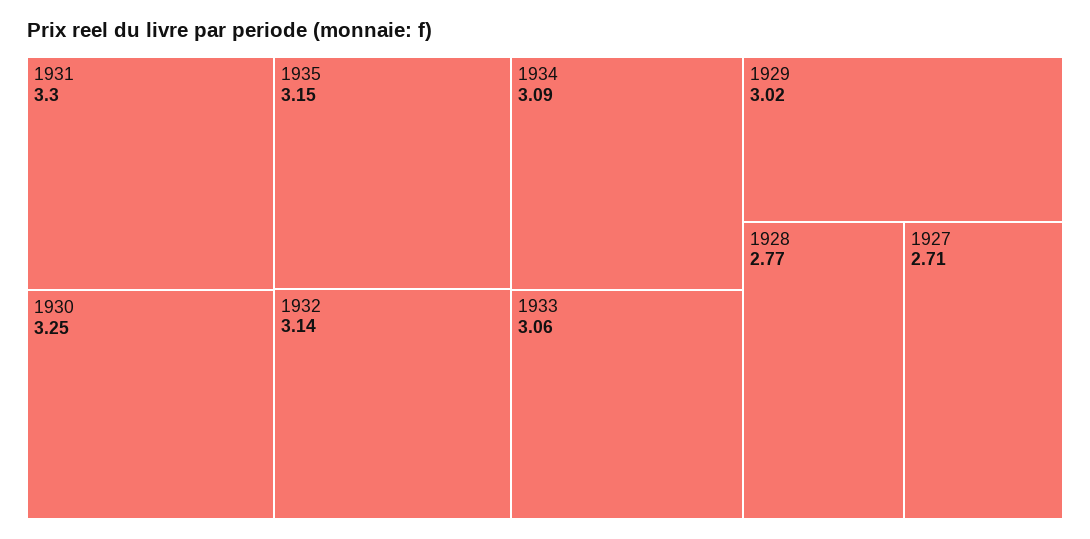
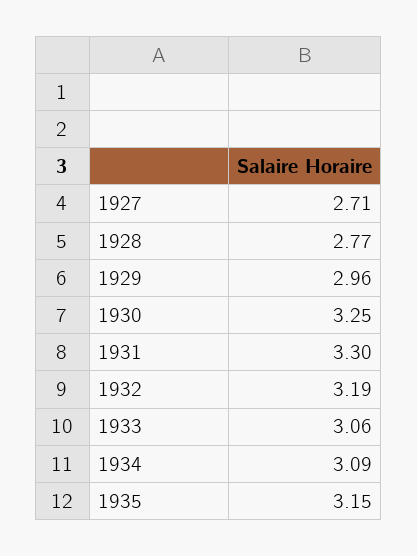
  {
    "1931": 3.3,
    "1930": 3.25,
    "1935": 3.15,
-   "1932": 3.14,
+   "1932": 3.19,
    "1934": 3.09,
    "1933": 3.06,
-   "1929": 3.02,
+   "1929": 2.96,
    "1928": 2.77,
    "1927": 2.71
  }

